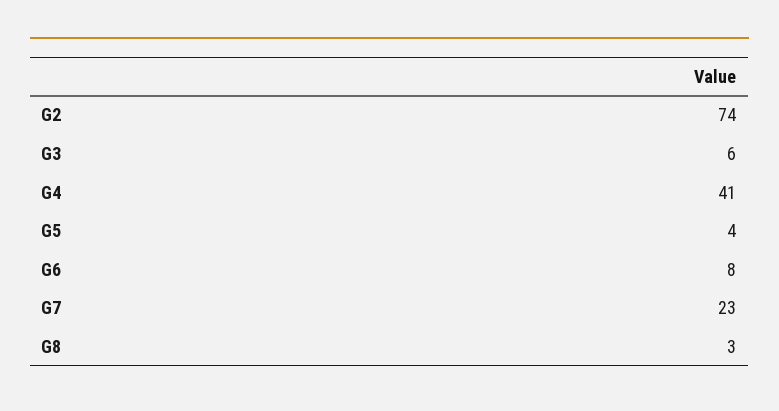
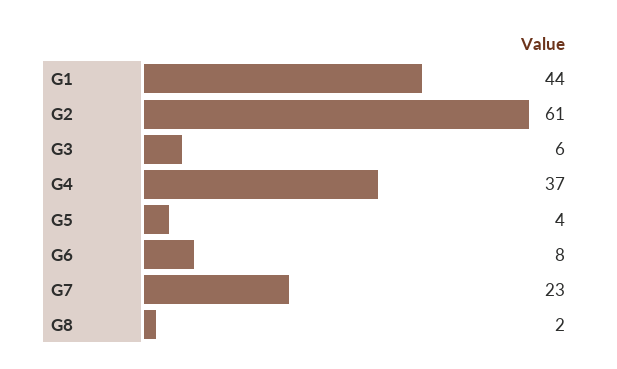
  {
-   "G2": 74,
+   "G2": 61,
    "G3": 6,
-   "G4": 41,
+   "G4": 37,
    "G5": 4,
    "G6": 8,
    "G7": 23,
-   "G8": 3
+   "G8": 2,
+   "G1": 44
  }

